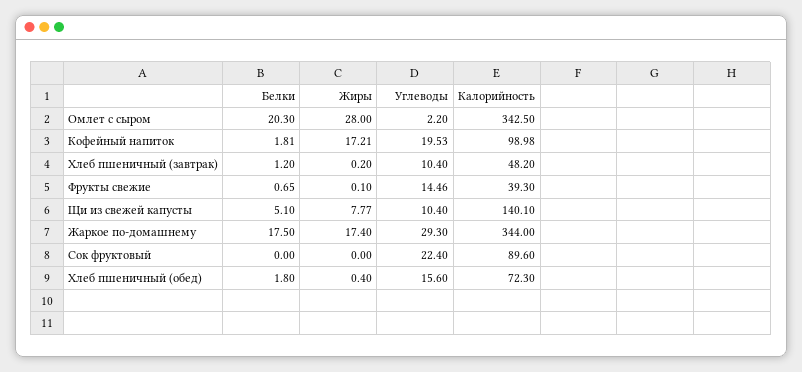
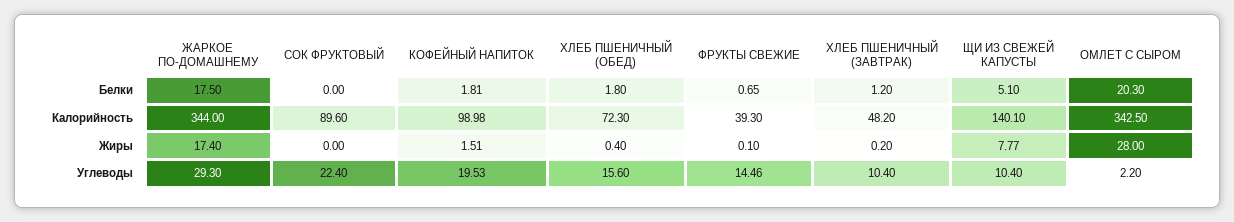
  {
    "Белки": {
      "Омлет с сыром": 20.3,
      "Кофейный напиток": 1.81,
      "Хлеб пшеничный (завтрак)": 1.2,
      "Фрукты свежие": 0.65,
      "Щи из свежей капусты": 5.1,
      "Жаркое по-домашнему": 17.5,
      "Сок фруктовый": 0,
      "Хлеб пшеничный (обед)": 1.8
    },
    "Жиры": {
      "Омлет с сыром": 28,
-     "Кофейный напиток": 17.21,
+     "Кофейный напиток": 1.51,
      "Хлеб пшеничный (завтрак)": 0.2,
      "Фрукты свежие": 0.1,
      "Щи из свежей капусты": 7.77,
      "Жаркое по-домашнему": 17.4,
      "Сок фруктовый": 0,
      "Хлеб пшеничный (обед)": 0.4
    },
    "Углеводы": {
      "Омлет с сыром": 2.2,
      "Кофейный напиток": 19.53,
      "Хлеб пшеничный (завтрак)": 10.4,
      "Фрукты свежие": 14.46,
      "Щи из свежей капусты": 10.4,
      "Жаркое по-домашнему": 29.3,
      "Сок фруктовый": 22.4,
      "Хлеб пшеничный (обед)": 15.6
    },
    "Калорийность": {
      "Омлет с сыром": 342.5,
      "Кофейный напиток": 98.98,
      "Хлеб пшеничный (завтрак)": 48.2,
      "Фрукты свежие": 39.3,
      "Щи из свежей капусты": 140.1,
      "Жаркое по-домашнему": 344,
      "Сок фруктовый": 89.6,
      "Хлеб пшеничный (обед)": 72.3
    }
  }

